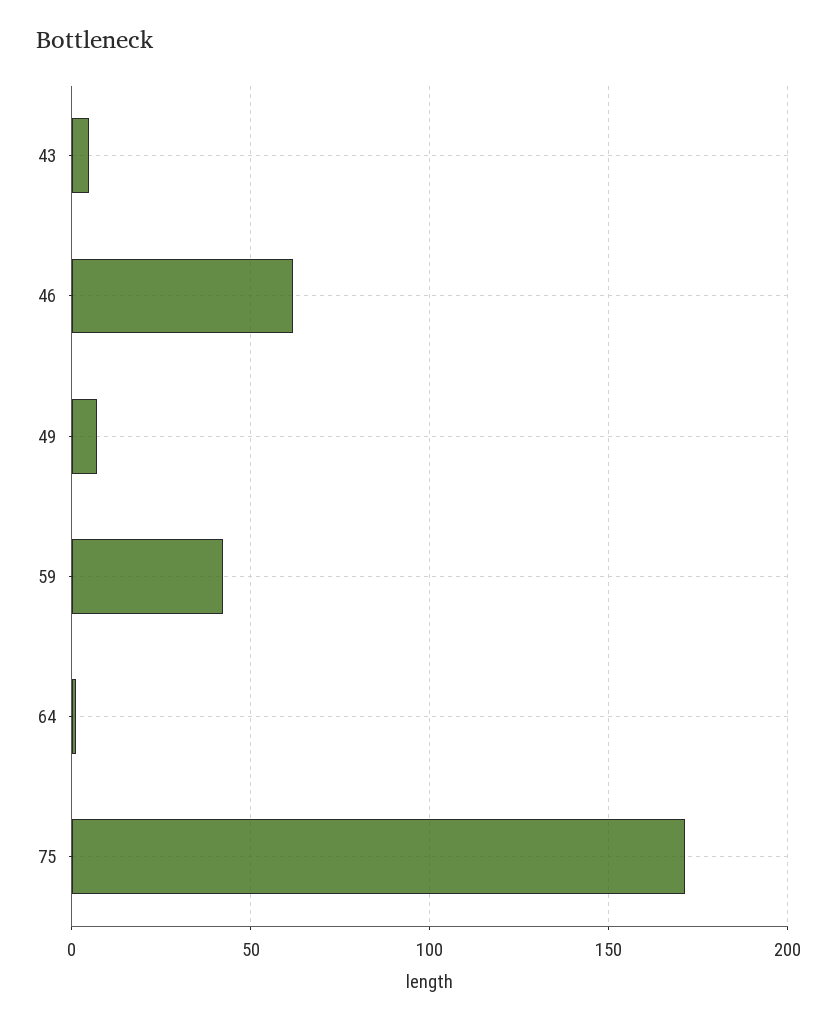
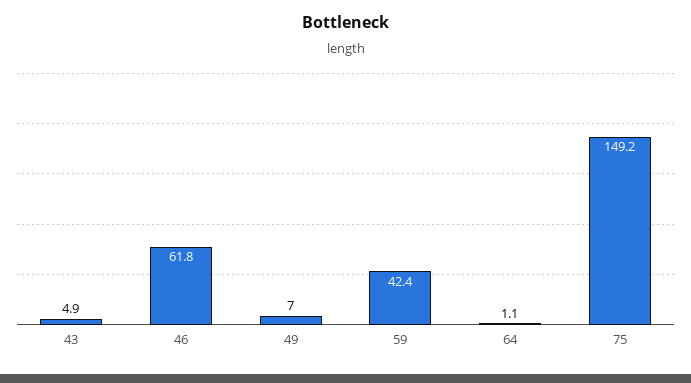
  {
    "43": 4.9,
    "46": 61.8,
    "49": 7,
    "59": 42.4,
    "64": 1.1,
-   "75": 170
+   "75": 149.2
  }

